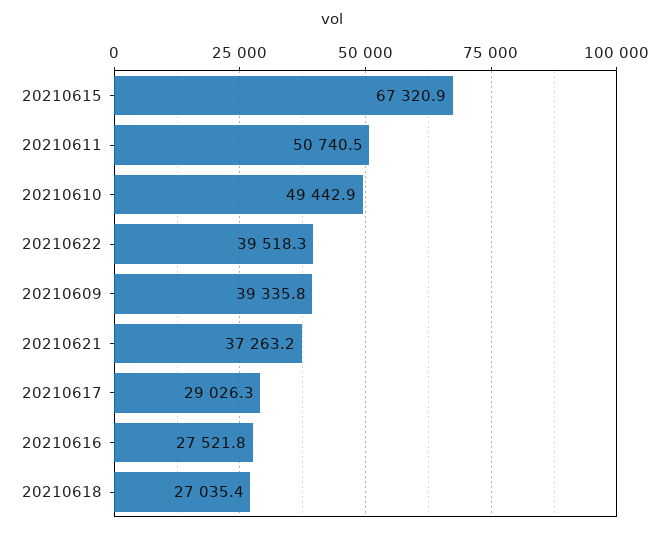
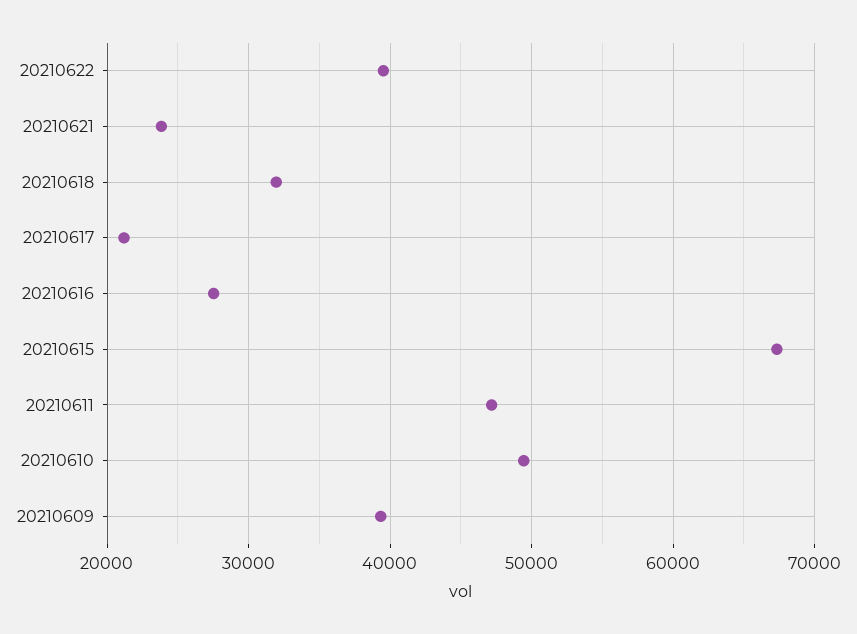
  {
    "20210615": 67320.9,
-   "20210611": 50740.5,
+   "20210611": 47000,
    "20210610": 49442.9,
    "20210622": 39518.3,
    "20210609": 39335.8,
-   "20210621": 37263.2,
+   "20210621": 24000,
-   "20210617": 29026.3,
+   "20210617": 21000,
    "20210616": 27521.8,
-   "20210618": 27035.4
+   "20210618": 32000
  }

